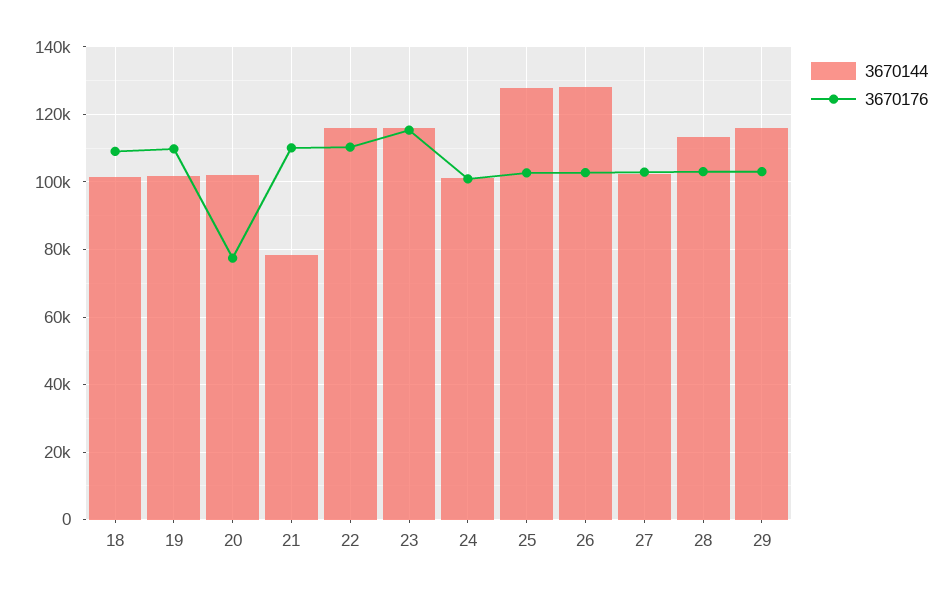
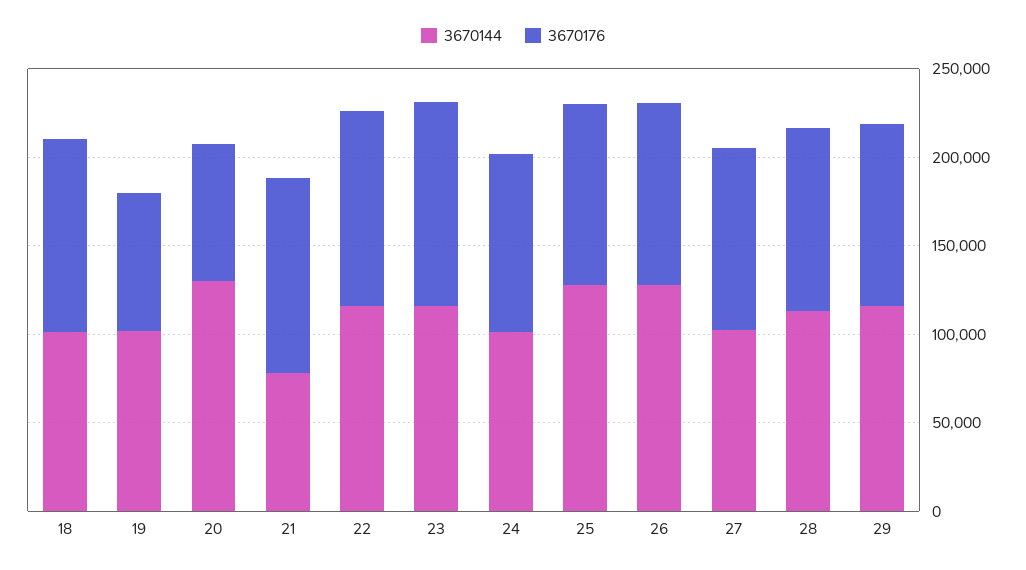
  {
    "3670144": {
      "18": 102000,
      "19": 102000,
-     "20": 102000,
+     "20": 130000,
      "21": 78000,
      "22": 116000,
      "23": 116000,
      "24": 102000,
      "25": 128000,
      "26": 128000,
      "27": 102000,
      "28": 114000,
      "29": 116000
    },
    "3670176": {
      "18": 110000,
-     "19": 110000,
+     "19": 80000,
      "20": 78000,
      "21": 110000,
      "22": 110000,
      "23": 116000,
      "24": 100000,
      "25": 102000,
      "26": 102000,
      "27": 102000,
      "28": 104000,
      "29": 104000
    }
  }

